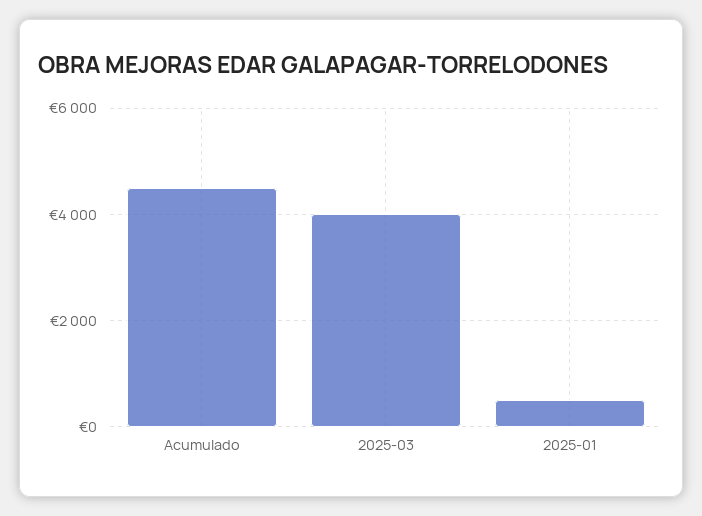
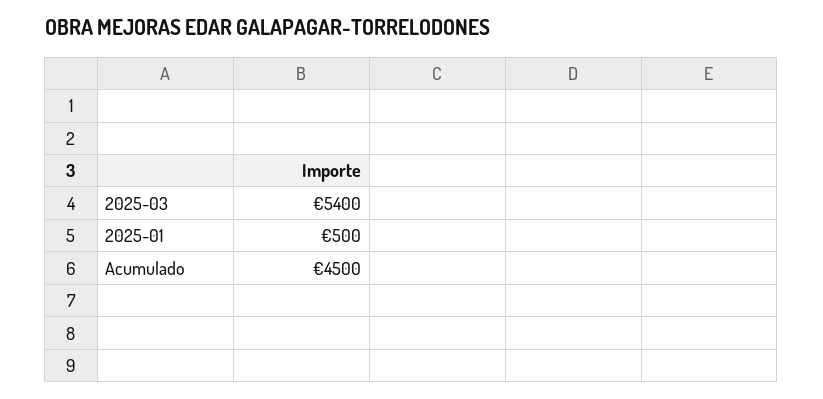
  {
    "Acumulado": 4500,
-   "2025-03": 4000,
+   "2025-03": 5400,
    "2025-01": 500
  }

